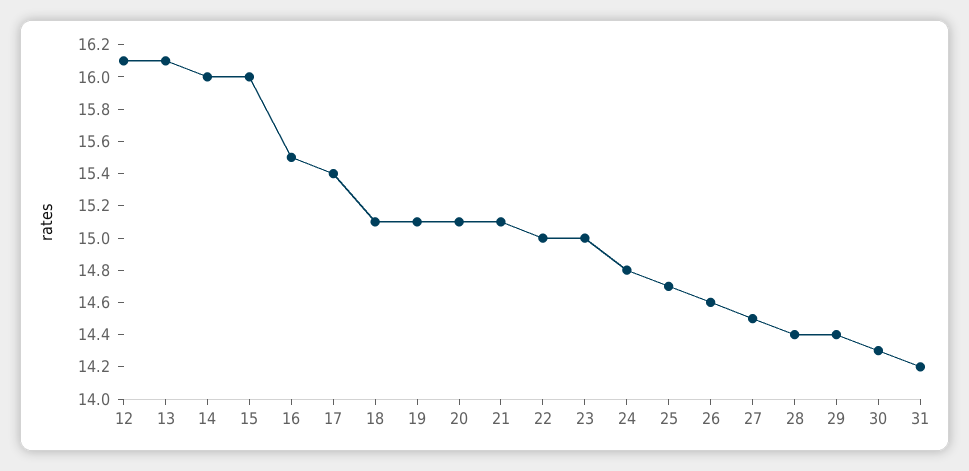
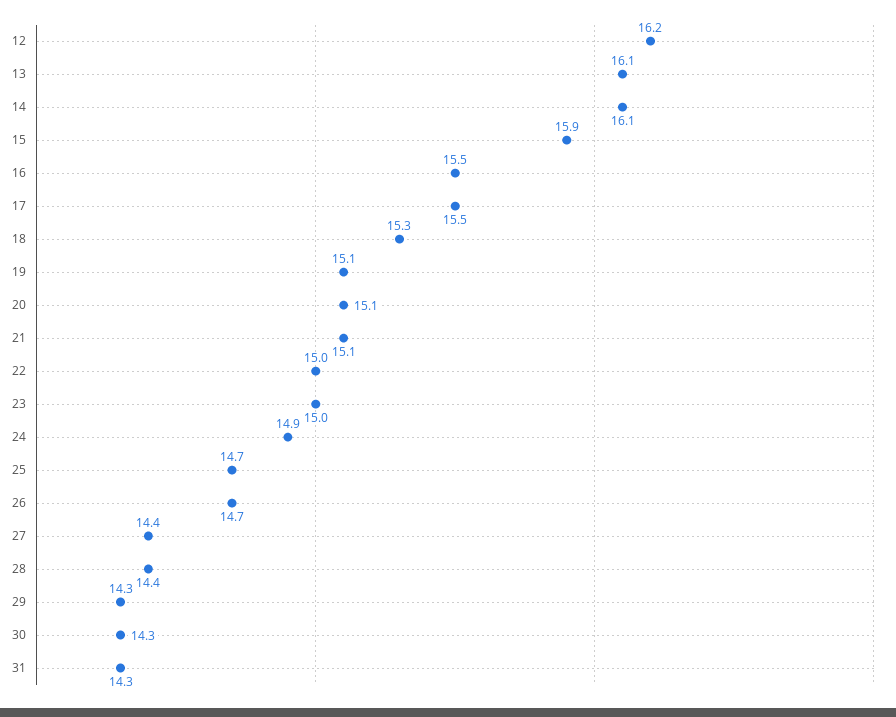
  {
-   "12": 16.1,
+   "12": 16.2,
    "13": 16.1,
-   "14": 16,
+   "14": 16.1,
-   "15": 16,
+   "15": 15.9,
    "16": 15.5,
-   "17": 15.4,
+   "17": 15.5,
-   "18": 15.1,
+   "18": 15.3,
    "19": 15.1,
    "20": 15.1,
    "21": 15.1,
    "22": 15,
    "23": 15,
-   "24": 14.8,
+   "24": 14.9,
    "25": 14.7,
-   "26": 14.6,
+   "26": 14.7,
-   "27": 14.5,
+   "27": 14.4,
    "28": 14.4,
-   "29": 14.4,
+   "29": 14.3,
    "30": 14.3,
-   "31": 14.2
+   "31": 14.3
  }

